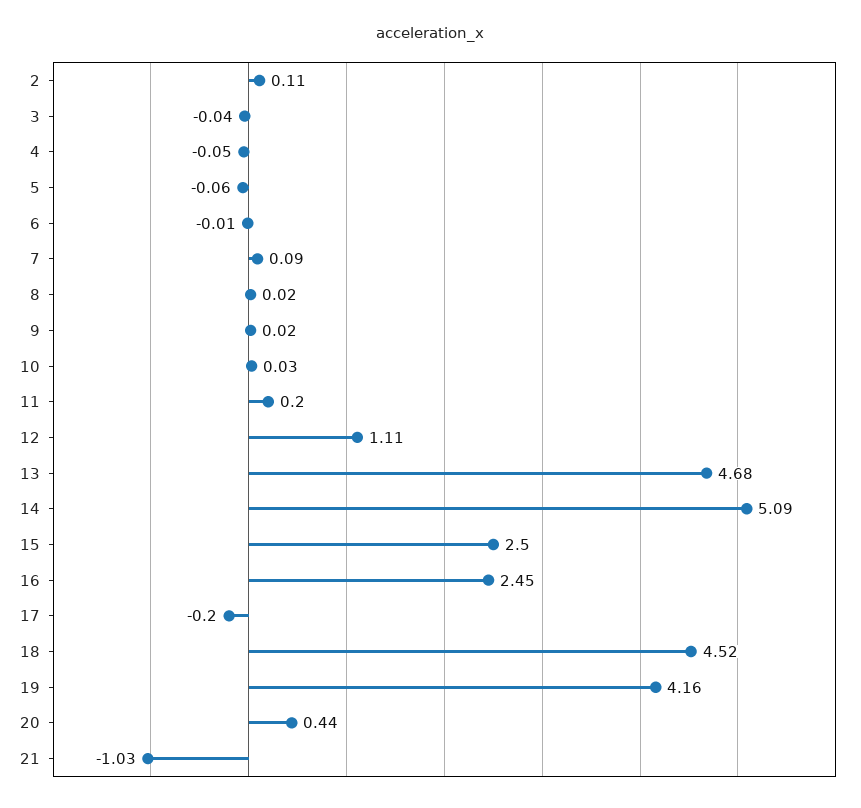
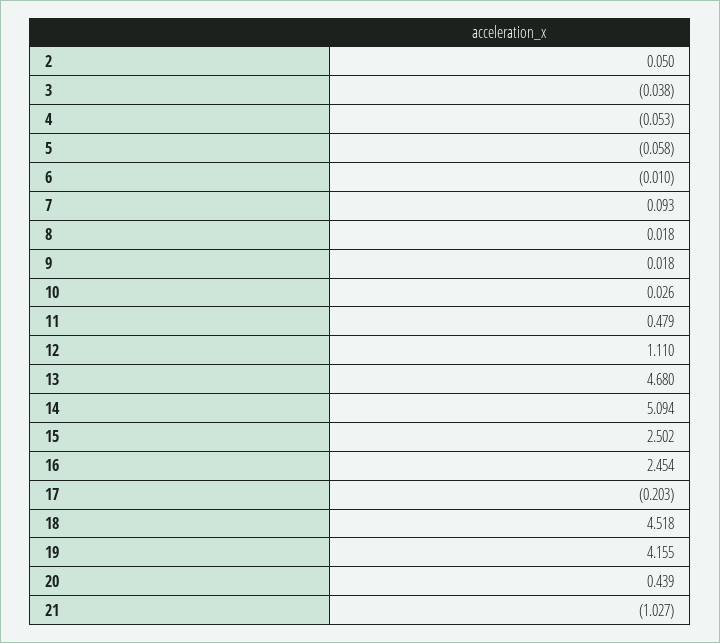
  {
-   "2": 0.11,
+   "2": 0.05,
    "3": -0.038,
    "4": -0.053,
    "5": -0.058,
    "6": -0.01,
    "7": 0.093,
    "8": 0.018,
    "9": 0.018,
    "10": 0.026,
-   "11": 0.2,
+   "11": 0.479,
    "12": 1.11,
    "13": 4.68,
    "14": 5.094,
    "15": 2.502,
    "16": 2.454,
    "17": -0.203,
    "18": 4.518,
    "19": 4.155,
    "20": 0.439,
    "21": -1.027
  }

